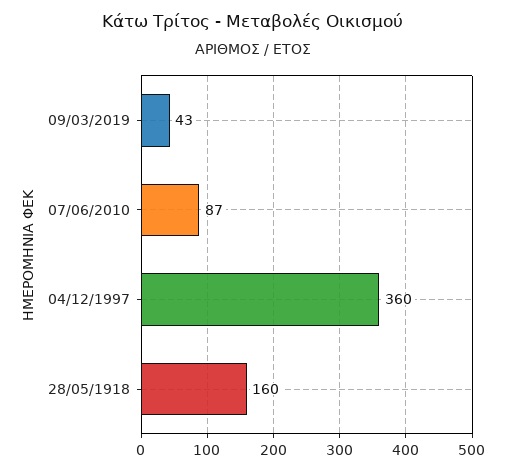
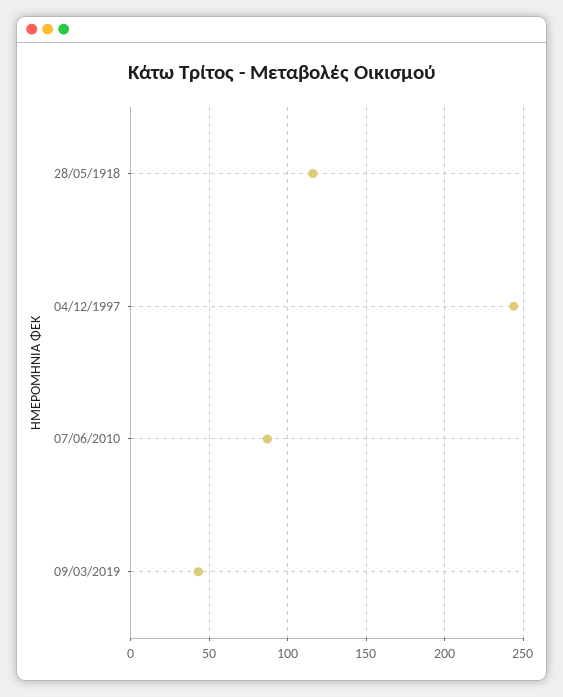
  {
    "09/03/2019": 43,
    "07/06/2010": 87,
-   "04/12/1997": 360,
+   "04/12/1997": 245,
-   "28/05/1918": 160
+   "28/05/1918": 115
  }

